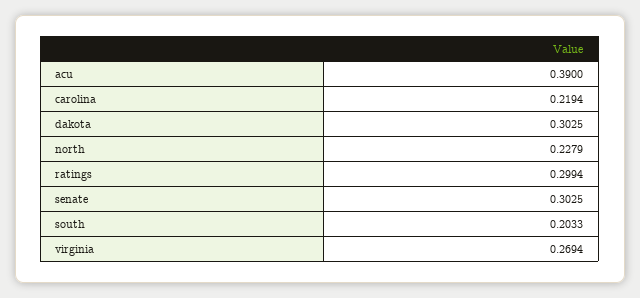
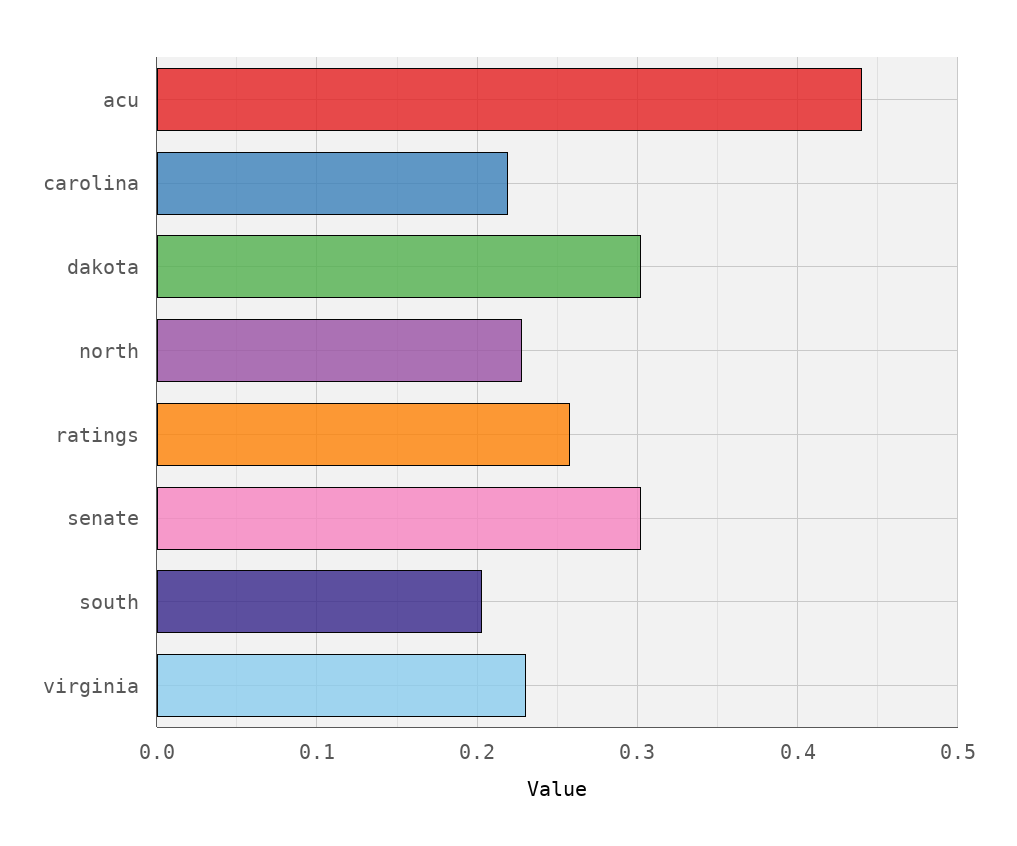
  {
-   "acu": 0.39,
+   "acu": 0.44,
    "carolina": 0.2194,
    "dakota": 0.3025,
    "north": 0.2279,
-   "ratings": 0.2994,
+   "ratings": 0.26,
    "senate": 0.3025,
    "south": 0.2033,
-   "virginia": 0.2694
+   "virginia": 0.23
  }

